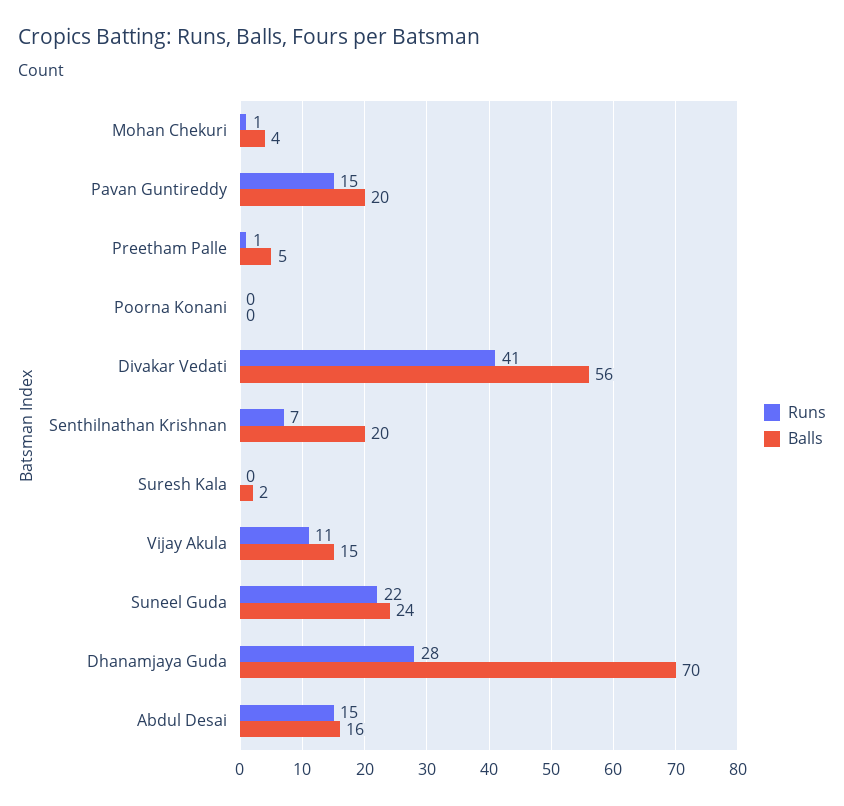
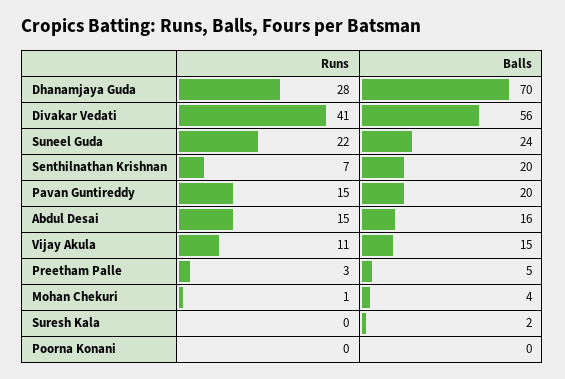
  {
    "Runs": {
      "Mohan Chekuri": 1,
      "Pavan Guntireddy": 15,
-     "Preetham Palle": 1,
+     "Preetham Palle": 3,
      "Poorna Konani": 0,
      "Divakar Vedati": 41,
      "Senthilnathan Krishnan": 7,
      "Suresh Kala": 0,
      "Vijay Akula": 11,
      "Suneel Guda": 22,
      "Dhanamjaya Guda": 28,
      "Abdul Desai": 15
    },
    "Balls": {
      "Mohan Chekuri": 4,
      "Pavan Guntireddy": 20,
      "Preetham Palle": 5,
      "Poorna Konani": 0,
      "Divakar Vedati": 56,
      "Senthilnathan Krishnan": 20,
      "Suresh Kala": 2,
      "Vijay Akula": 15,
      "Suneel Guda": 24,
      "Dhanamjaya Guda": 70,
      "Abdul Desai": 16
    }
  }

